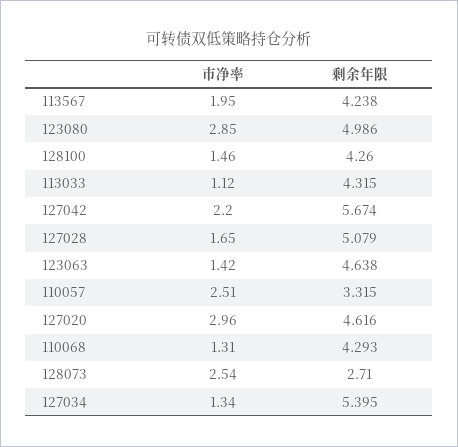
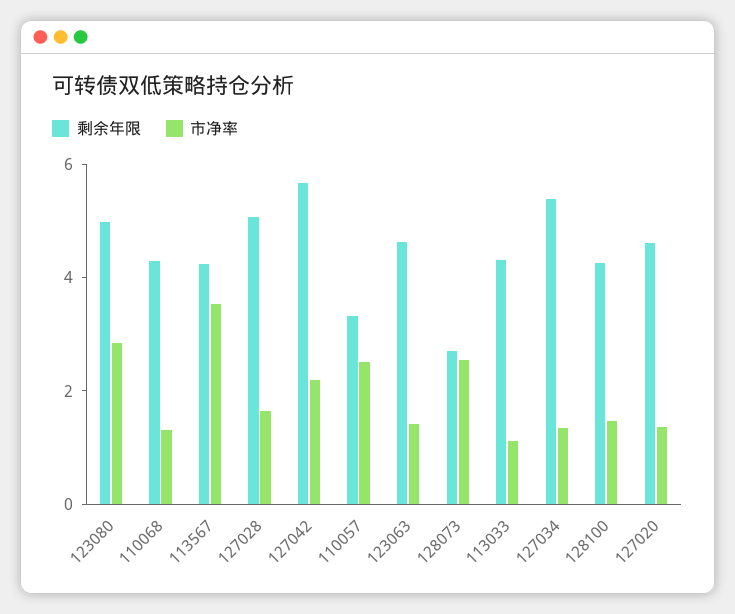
  {
    "市净率": {
-     "113567": 1.95,
+     "113567": 3.5,
      "123080": 2.85,
      "128100": 1.46,
      "113033": 1.12,
      "127042": 2.2,
      "127028": 1.65,
      "123063": 1.42,
      "110057": 2.51,
-     "127020": 2.96,
+     "127020": 1.5,
      "110068": 1.31,
      "128073": 2.54,
      "127034": 1.34
    },
    "剩余年限": {
      "113567": 4.238,
      "123080": 4.986,
      "128100": 4.26,
      "113033": 4.315,
      "127042": 5.674,
      "127028": 5.079,
      "123063": 4.638,
      "110057": 3.315,
      "127020": 4.616,
      "110068": 4.293,
      "128073": 2.71,
      "127034": 5.395
    }
  }

